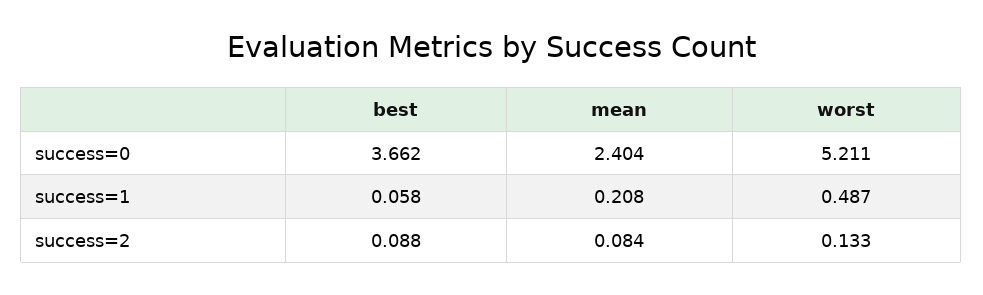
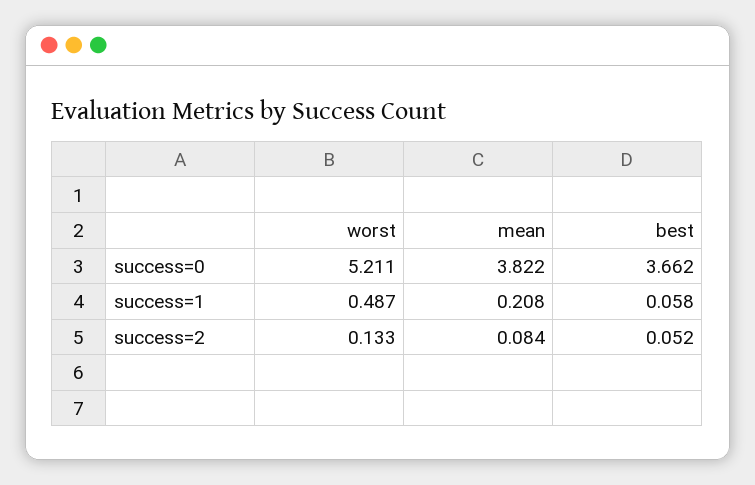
  {
    "best": {
      "success=0": 3.662,
      "success=1": 0.058,
-     "success=2": 0.088
+     "success=2": 0.052
    },
    "mean": {
-     "success=0": 2.404,
+     "success=0": 3.822,
      "success=1": 0.208,
      "success=2": 0.084
    },
    "worst": {
      "success=0": 5.211,
      "success=1": 0.487,
      "success=2": 0.133
    }
  }

